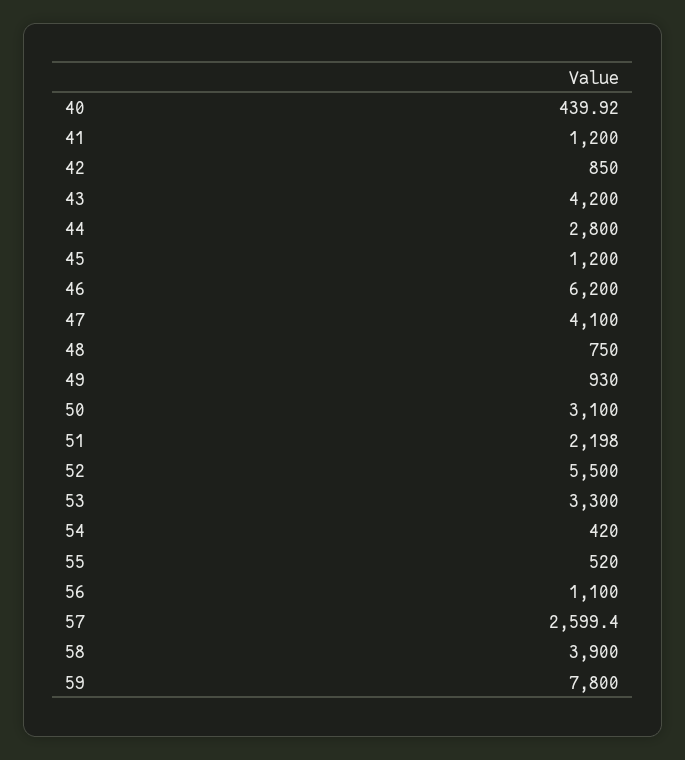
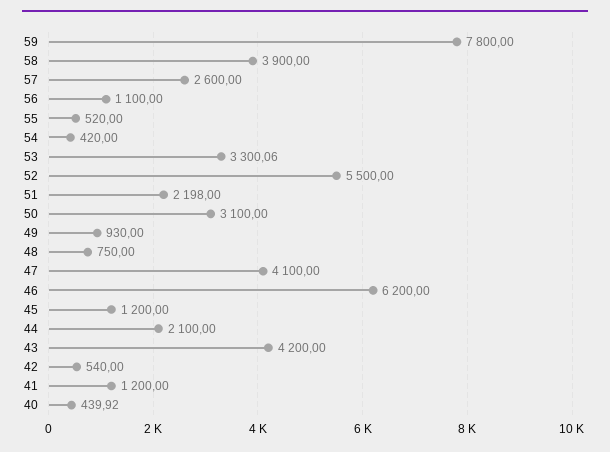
  {
    "40": 439.92,
    "41": 1200,
-   "42": 850,
+   "42": 540,
    "43": 4200,
-   "44": 2800,
+   "44": 2100,
    "45": 1200,
    "46": 6200,
    "47": 4100,
    "48": 750,
    "49": 930,
    "50": 3100,
    "51": 2198,
    "52": 5500,
-   "53": 3300,
+   "53": 3300.06,
    "54": 420,
    "55": 520,
    "56": 1100,
-   "57": 2599.4,
+   "57": 2600,
    "58": 3900,
    "59": 7800
  }

